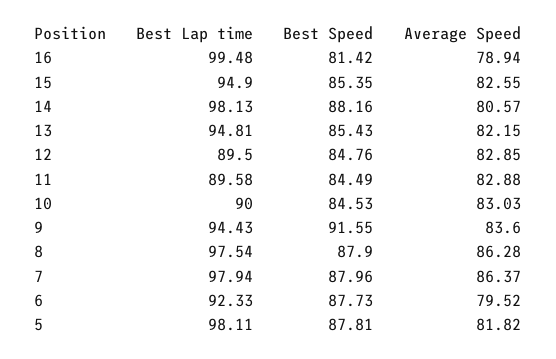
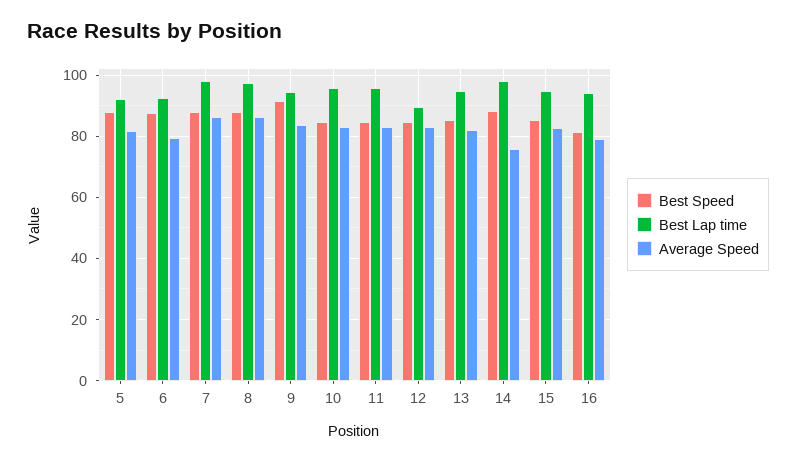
  {
    "Best Lap time": {
-     "16": 99.48,
+     "16": 94,
      "15": 94.9,
      "14": 98.13,
      "13": 94.81,
      "12": 89.5,
-     "11": 89.58,
+     "11": 96,
-     "10": 90,
+     "10": 96,
      "9": 94.43,
      "8": 97.54,
      "7": 97.94,
      "6": 92.33,
-     "5": 98.11
+     "5": 92
    },
    "Best Speed": {
      "16": 81.42,
      "15": 85.35,
      "14": 88.16,
      "13": 85.43,
      "12": 84.76,
      "11": 84.49,
      "10": 84.53,
      "9": 91.55,
      "8": 87.9,
      "7": 87.96,
      "6": 87.73,
      "5": 87.81
    },
    "Average Speed": {
      "16": 78.94,
      "15": 82.55,
-     "14": 80.57,
+     "14": 76,
      "13": 82.15,
      "12": 82.85,
      "11": 82.88,
      "10": 83.03,
      "9": 83.6,
      "8": 86.28,
      "7": 86.37,
      "6": 79.52,
      "5": 81.82
    }
  }

